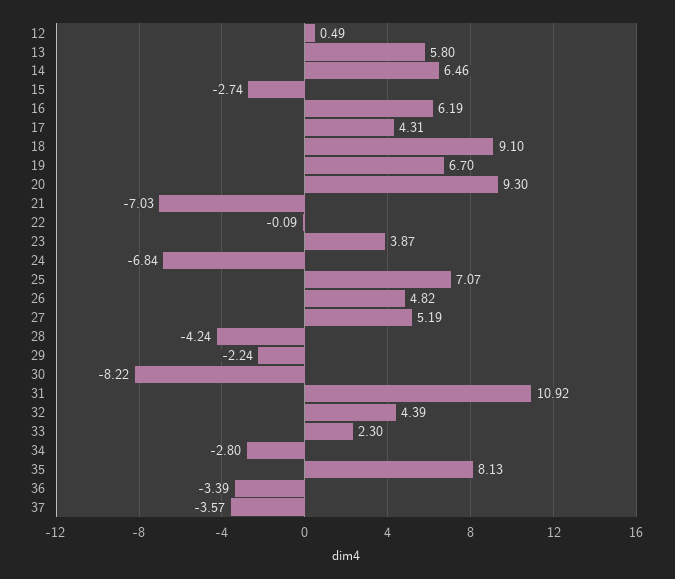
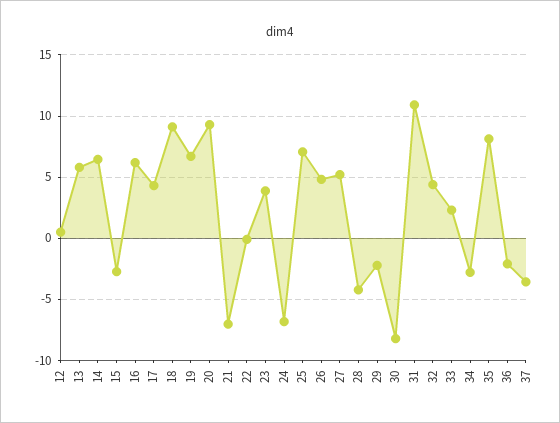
  {
    "12": 0.49,
    "13": 5.8,
    "14": 6.46,
    "15": -2.74,
    "16": 6.19,
    "17": 4.31,
    "18": 9.1,
    "19": 6.7,
    "20": 9.3,
    "21": -7.03,
    "22": -0.09,
    "23": 3.87,
    "24": -6.84,
    "25": 7.07,
    "26": 4.82,
    "27": 5.19,
    "28": -4.24,
    "29": -2.24,
    "30": -8.22,
    "31": 10.92,
    "32": 4.39,
    "33": 2.3,
    "34": -2.8,
    "35": 8.13,
-   "36": -3.39,
+   "36": -2,
    "37": -3.57
  }

